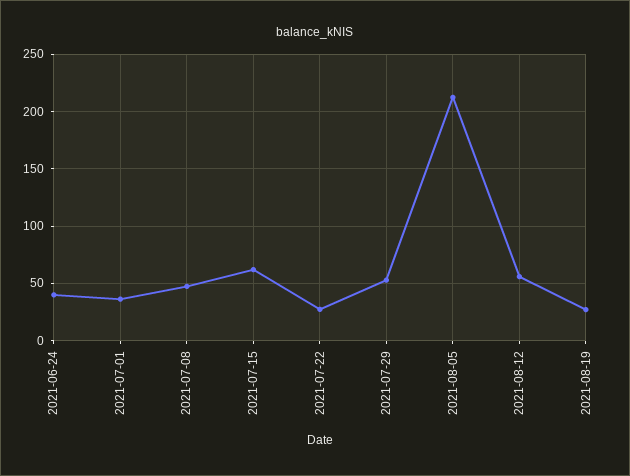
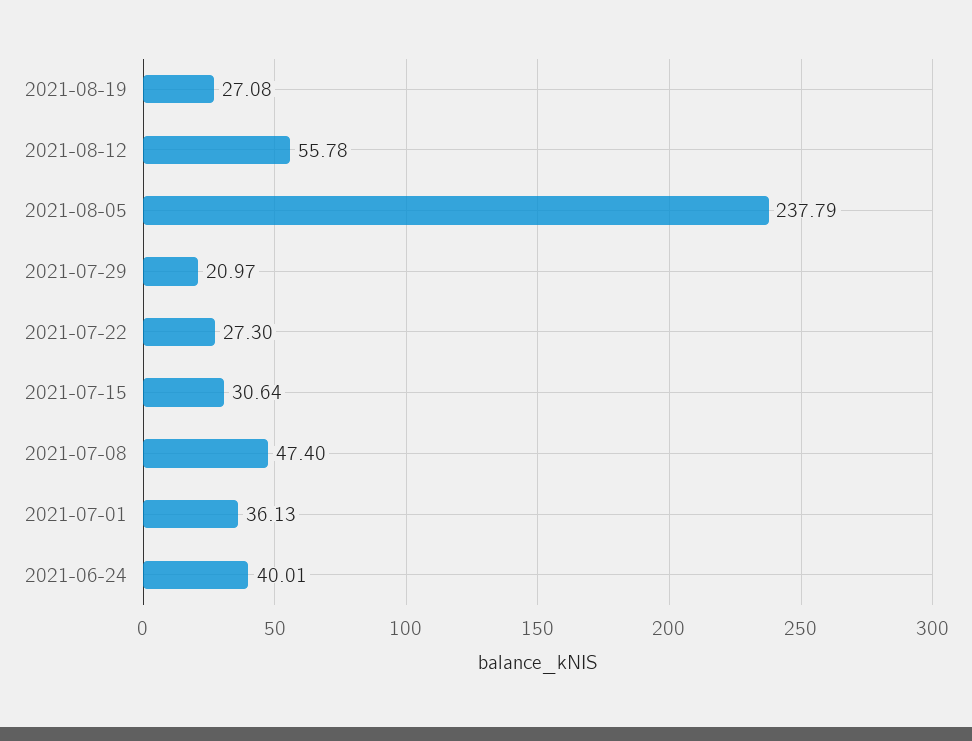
  {
    "2021-06-24": 40.01,
    "2021-07-01": 36.13,
    "2021-07-08": 47.4,
-   "2021-07-15": 60,
+   "2021-07-15": 30.64,
    "2021-07-22": 27.3,
-   "2021-07-29": 50,
+   "2021-07-29": 20.97,
-   "2021-08-05": 210,
+   "2021-08-05": 237.79,
    "2021-08-12": 55.78,
    "2021-08-19": 27.08
  }

